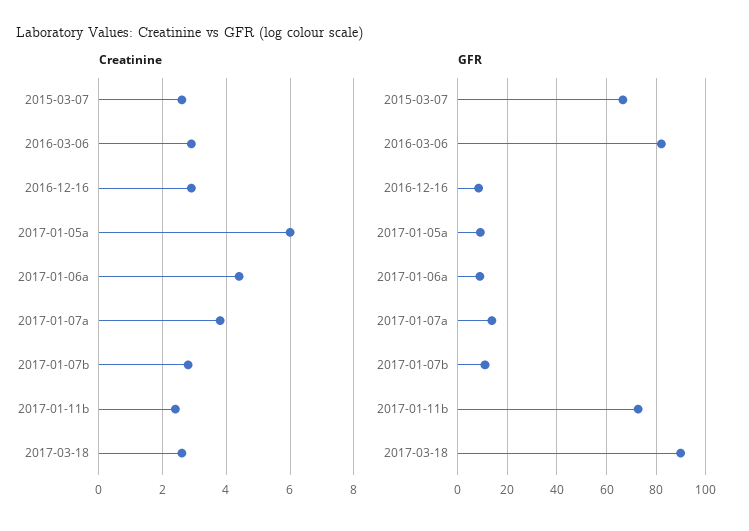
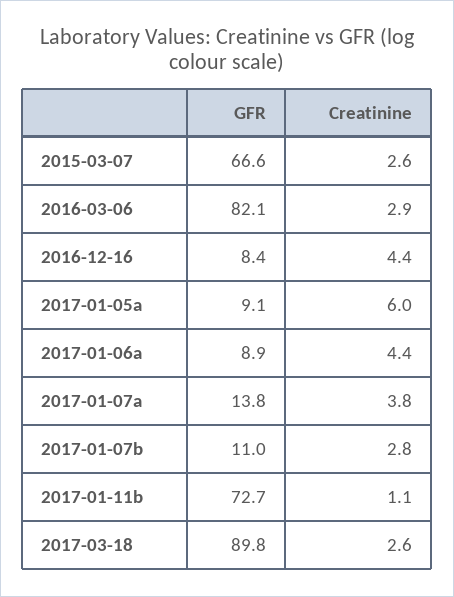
  {
    "Creatinine": {
      "2015-03-07": 2.6,
      "2016-03-06": 2.9,
-     "2016-12-16": 3,
+     "2016-12-16": 4.4,
      "2017-01-05a": 6,
      "2017-01-06a": 4.4,
      "2017-01-07a": 3.8,
      "2017-01-07b": 2.8,
-     "2017-01-11b": 2.5,
+     "2017-01-11b": 1.1,
      "2017-03-18": 2.6
    },
    "GFR": {
      "2015-03-07": 66.6,
      "2016-03-06": 82.1,
      "2016-12-16": 8.4,
      "2017-01-05a": 9.1,
      "2017-01-06a": 8.9,
      "2017-01-07a": 13.8,
      "2017-01-07b": 11,
      "2017-01-11b": 72.7,
      "2017-03-18": 89.8
    }
  }

